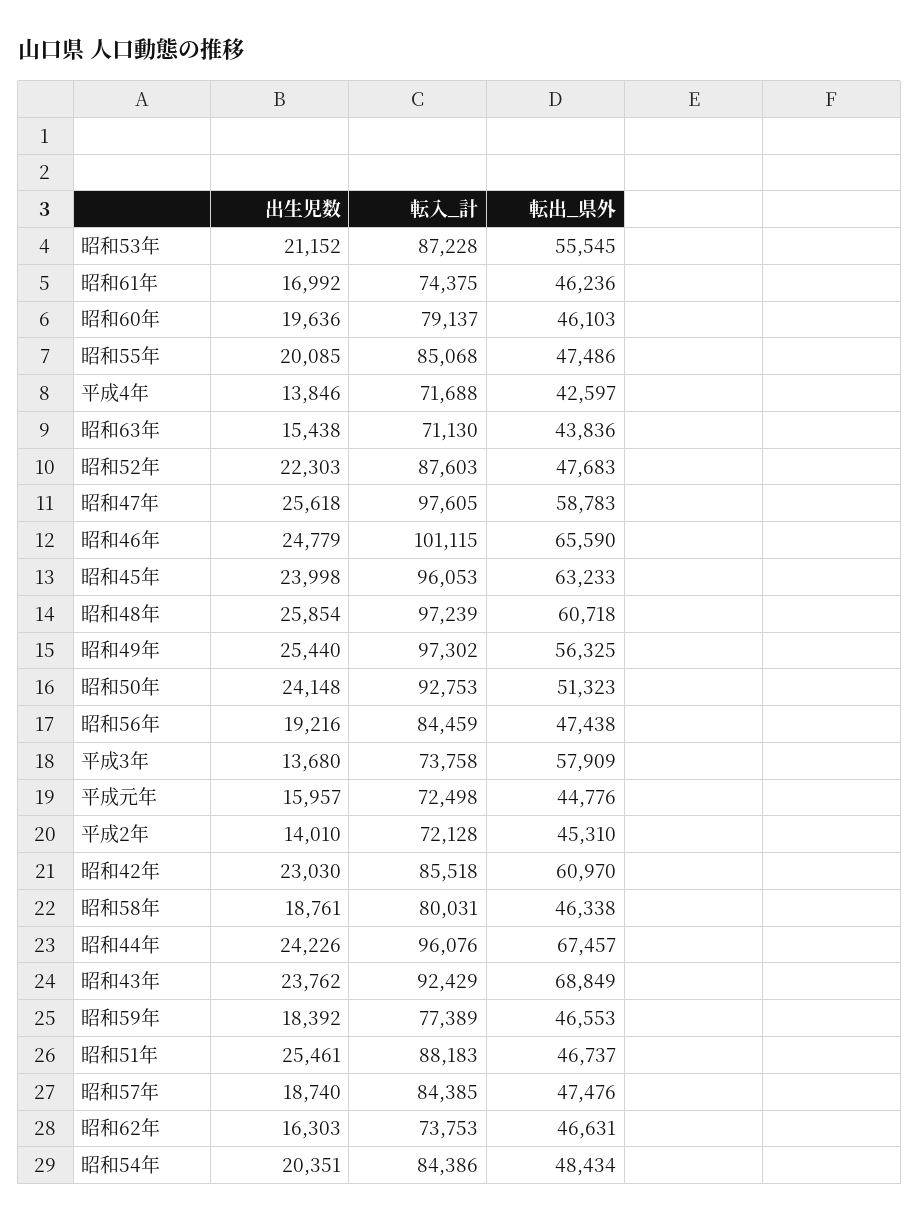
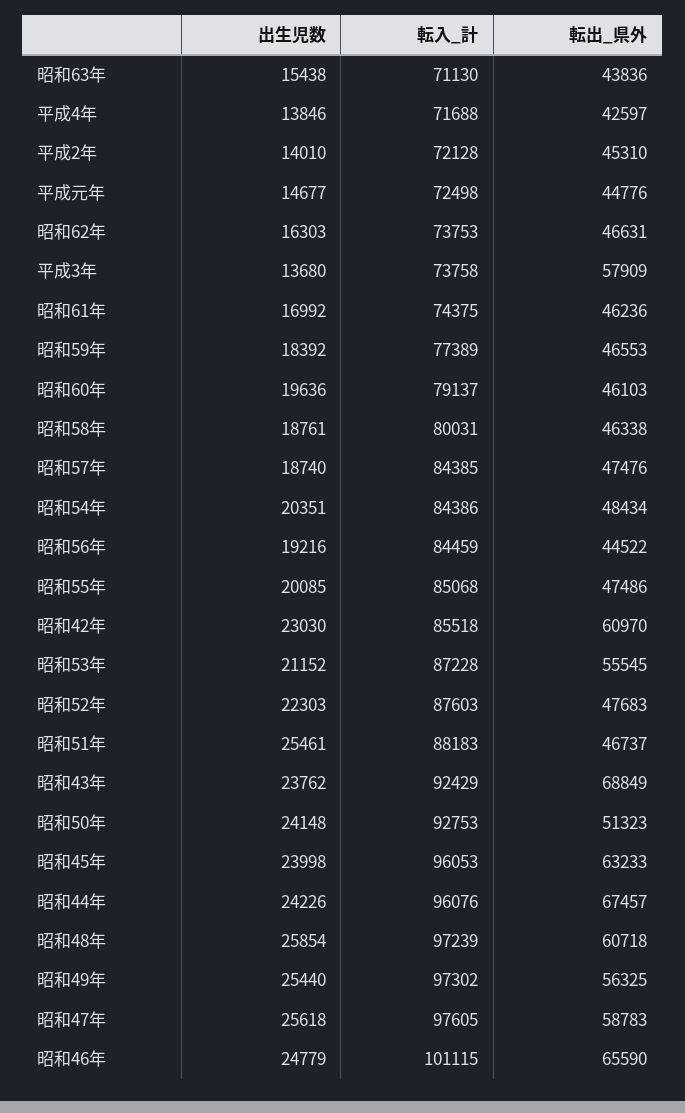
  {
    "出生児数": {
      "昭和53年": 21152,
      "昭和61年": 16992,
      "昭和60年": 19636,
      "昭和55年": 20085,
      "平成4年": 13846,
      "昭和63年": 15438,
      "昭和52年": 22303,
      "昭和47年": 25618,
      "昭和46年": 24779,
      "昭和45年": 23998,
      "昭和48年": 25854,
      "昭和49年": 25440,
      "昭和50年": 24148,
      "昭和56年": 19216,
      "平成3年": 13680,
-     "平成元年": 15957,
+     "平成元年": 14677,
      "平成2年": 14010,
      "昭和42年": 23030,
      "昭和58年": 18761,
      "昭和44年": 24226,
      "昭和43年": 23762,
      "昭和59年": 18392,
      "昭和51年": 25461,
      "昭和57年": 18740,
      "昭和62年": 16303,
      "昭和54年": 20351
    },
    "転入_計": {
      "昭和53年": 87228,
      "昭和61年": 74375,
      "昭和60年": 79137,
      "昭和55年": 85068,
      "平成4年": 71688,
      "昭和63年": 71130,
      "昭和52年": 87603,
      "昭和47年": 97605,
      "昭和46年": 101115,
      "昭和45年": 96053,
      "昭和48年": 97239,
      "昭和49年": 97302,
      "昭和50年": 92753,
      "昭和56年": 84459,
      "平成3年": 73758,
      "平成元年": 72498,
      "平成2年": 72128,
      "昭和42年": 85518,
      "昭和58年": 80031,
      "昭和44年": 96076,
      "昭和43年": 92429,
      "昭和59年": 77389,
      "昭和51年": 88183,
      "昭和57年": 84385,
      "昭和62年": 73753,
      "昭和54年": 84386
    },
    "転出_県外": {
      "昭和53年": 55545,
      "昭和61年": 46236,
      "昭和60年": 46103,
      "昭和55年": 47486,
      "平成4年": 42597,
      "昭和63年": 43836,
      "昭和52年": 47683,
      "昭和47年": 58783,
      "昭和46年": 65590,
      "昭和45年": 63233,
      "昭和48年": 60718,
      "昭和49年": 56325,
      "昭和50年": 51323,
-     "昭和56年": 47438,
+     "昭和56年": 44522,
      "平成3年": 57909,
      "平成元年": 44776,
      "平成2年": 45310,
      "昭和42年": 60970,
      "昭和58年": 46338,
      "昭和44年": 67457,
      "昭和43年": 68849,
      "昭和59年": 46553,
      "昭和51年": 46737,
      "昭和57年": 47476,
      "昭和62年": 46631,
      "昭和54年": 48434
    }
  }

